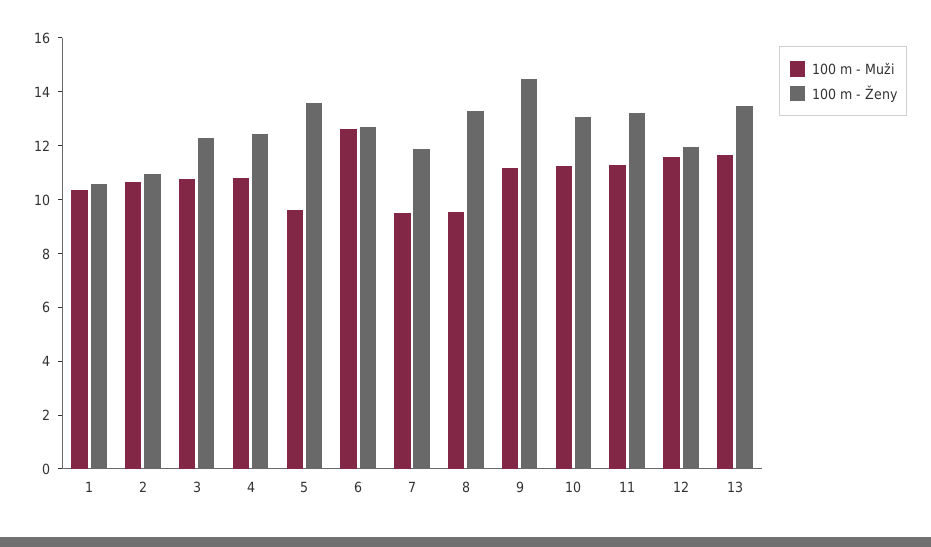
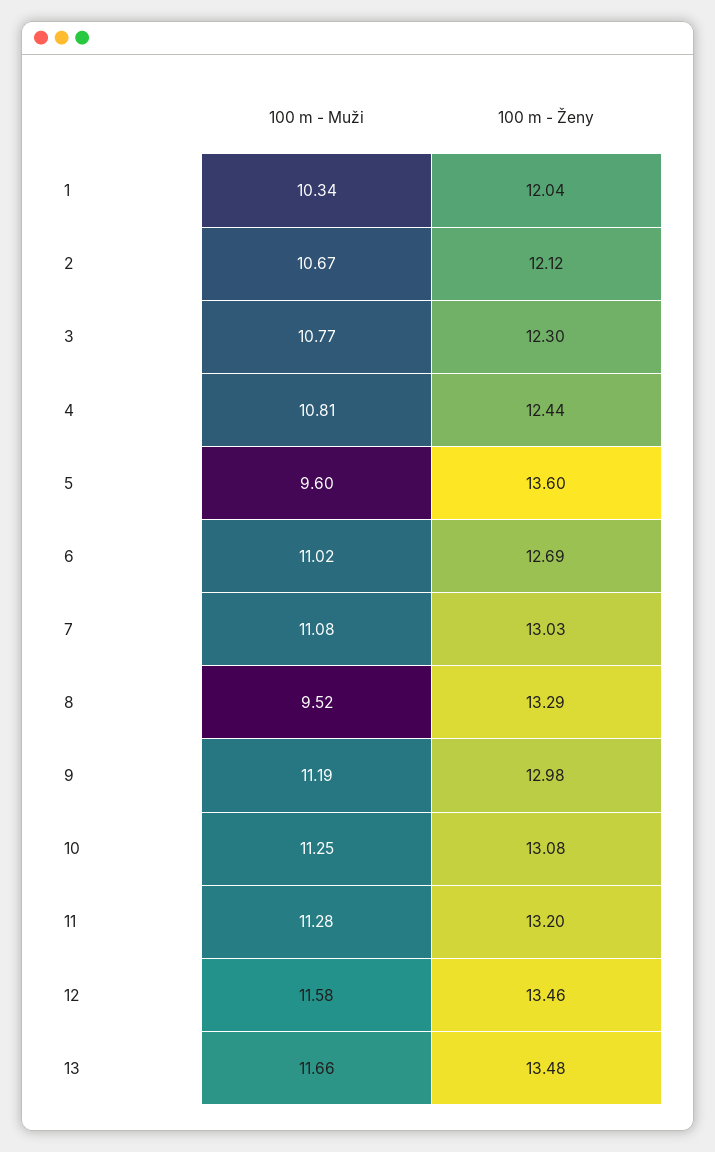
  {
    "100 m - Muži": {
      "1": 10.34,
      "2": 10.67,
      "3": 10.77,
      "4": 10.81,
      "5": 9.6,
-     "6": 12.5,
+     "6": 11.02,
-     "7": 9.5,
+     "7": 11.08,
      "8": 9.52,
      "9": 11.19,
      "10": 11.25,
      "11": 11.28,
      "12": 11.58,
      "13": 11.66
    },
    "100 m - Ženy": {
-     "1": 10.5,
+     "1": 12.04,
-     "2": 11,
+     "2": 12.12,
      "3": 12.3,
      "4": 12.44,
      "5": 13.6,
      "6": 12.69,
-     "7": 12,
+     "7": 13.03,
      "8": 13.29,
-     "9": 14.5,
+     "9": 12.98,
      "10": 13.08,
      "11": 13.2,
-     "12": 12,
+     "12": 13.46,
      "13": 13.48
    }
  }

